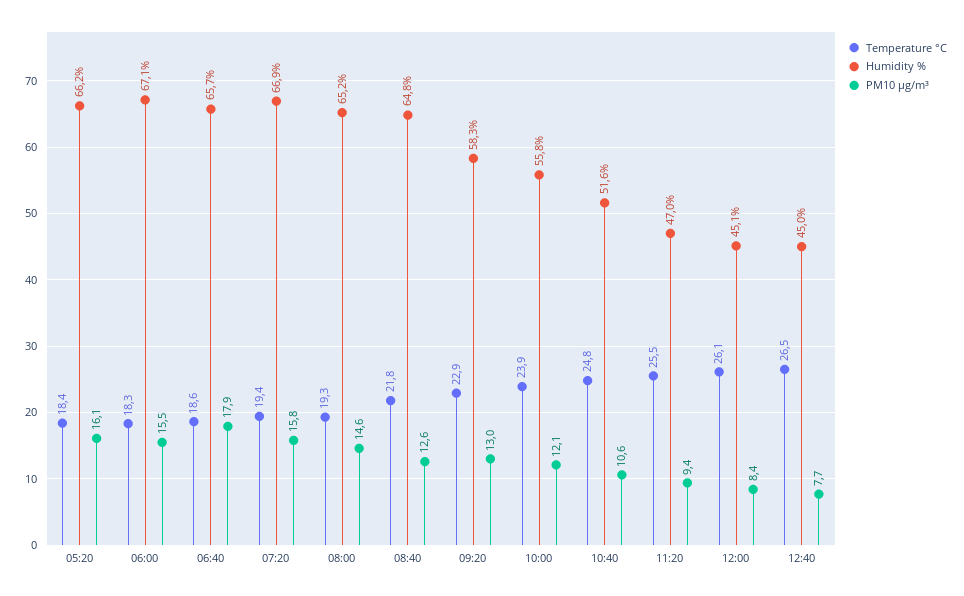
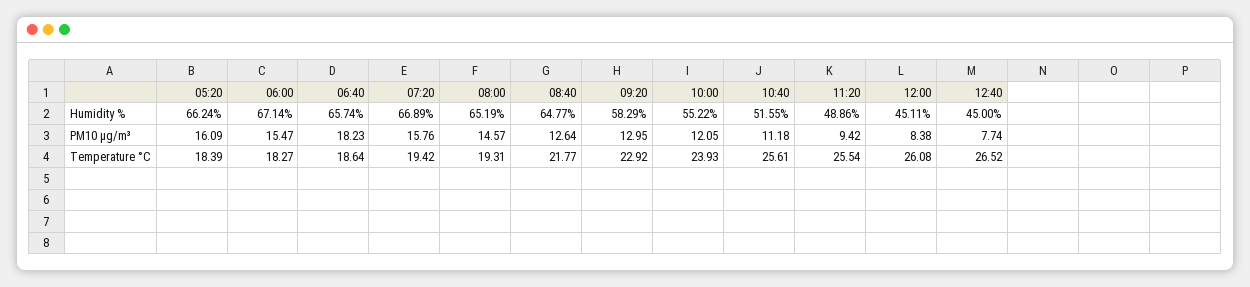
  {
    "Temperature °C": {
      "05:20": 18.39,
      "06:00": 18.27,
      "06:40": 18.64,
      "07:20": 19.42,
      "08:00": 19.31,
      "08:40": 21.77,
      "09:20": 22.92,
      "10:00": 23.93,
-     "10:40": 24.8,
+     "10:40": 25.61,
      "11:20": 25.54,
      "12:00": 26.08,
      "12:40": 26.52
    },
    "Humidity %": {
      "05:20": 66.24,
      "06:00": 67.14,
      "06:40": 65.74,
      "07:20": 66.89,
      "08:00": 65.19,
      "08:40": 64.77,
      "09:20": 58.29,
-     "10:00": 55.8,
+     "10:00": 55.22,
      "10:40": 51.55,
-     "11:20": 47,
+     "11:20": 48.86,
      "12:00": 45.11,
      "12:40": 45
    },
    "PM10 µg/m³": {
      "05:20": 16.09,
      "06:00": 15.47,
-     "06:40": 17.9,
+     "06:40": 18.23,
      "07:20": 15.76,
      "08:00": 14.57,
      "08:40": 12.64,
      "09:20": 12.95,
      "10:00": 12.05,
-     "10:40": 10.6,
+     "10:40": 11.18,
      "11:20": 9.42,
      "12:00": 8.38,
      "12:40": 7.74
    }
  }

